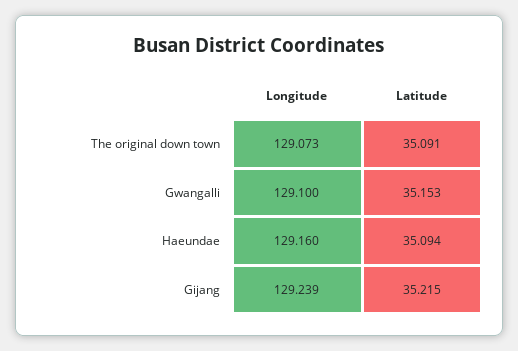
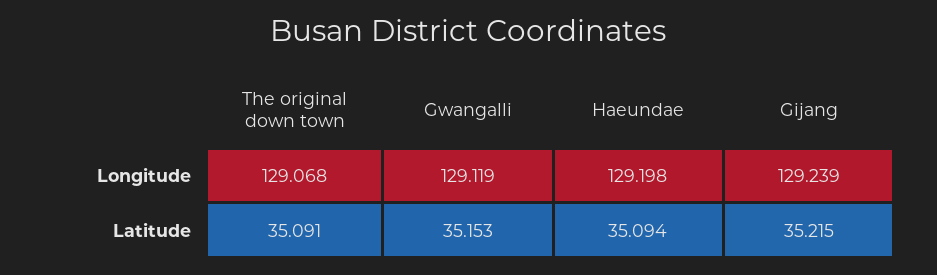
  {
    "Longitude": {
-     "The original down town": 129.073,
+     "The original down town": 129.068,
-     "Gwangalli": 129.1,
+     "Gwangalli": 129.119,
-     "Haeundae": 129.16,
+     "Haeundae": 129.198,
      "Gijang": 129.239
    },
    "Latitude": {
      "The original down town": 35.091,
      "Gwangalli": 35.153,
      "Haeundae": 35.094,
      "Gijang": 35.215
    }
  }

